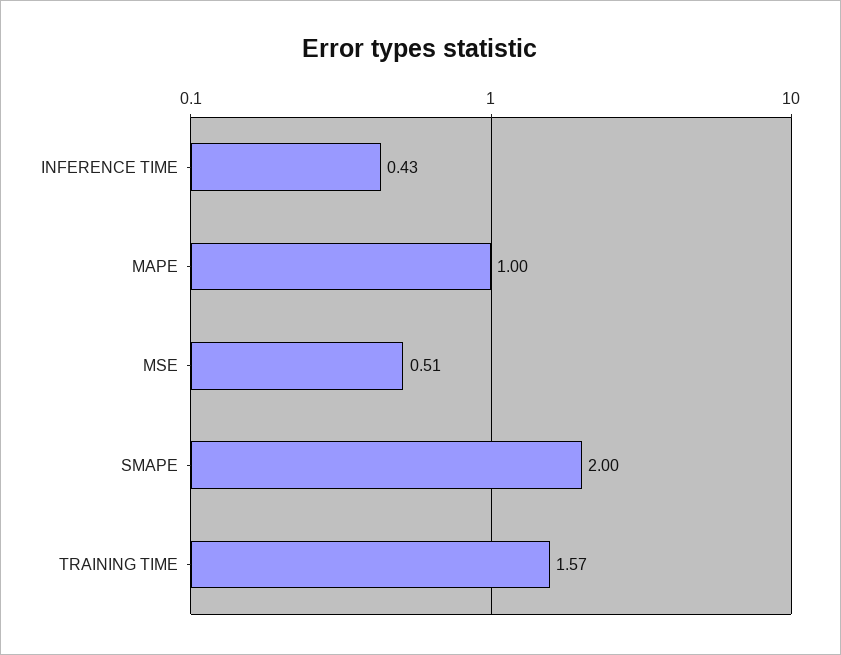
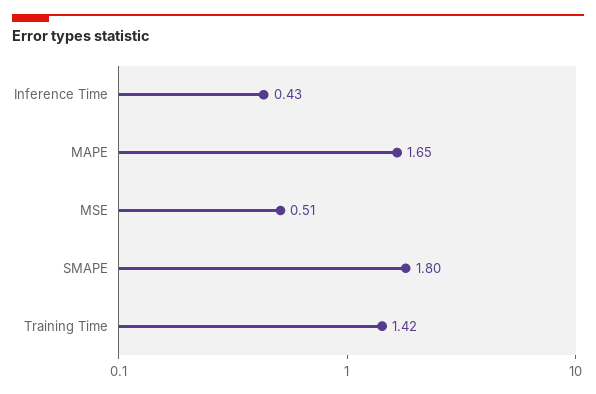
  {
    "INFERENCE TIME": 0.43,
-   "MAPE": 1,
+   "MAPE": 1.65,
    "MSE": 0.51,
-   "SMAPE": 2,
+   "SMAPE": 1.8,
-   "TRAINING TIME": 1.57
+   "TRAINING TIME": 1.42
  }

